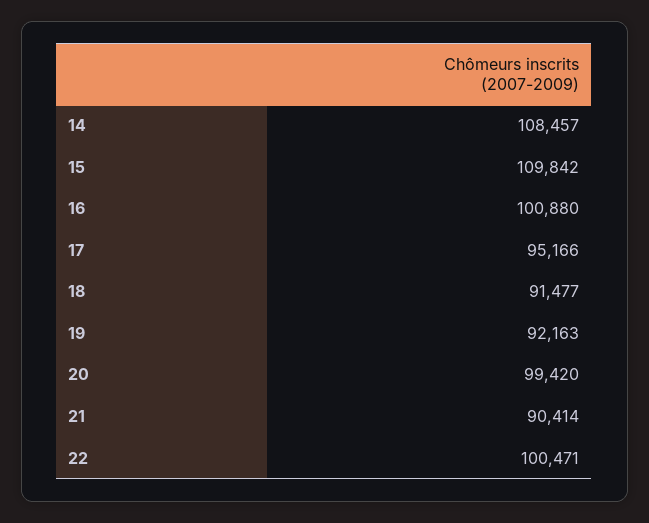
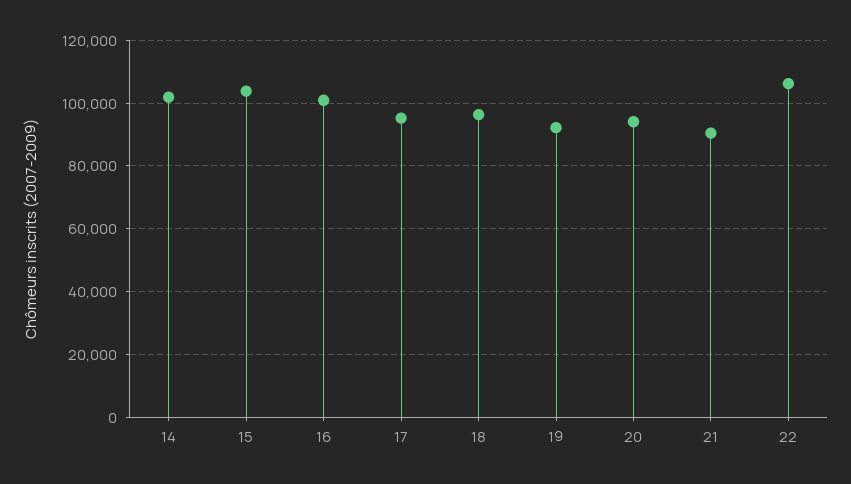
  {
-   "14": 108457,
+   "14": 102000,
-   "15": 109842,
+   "15": 104000,
    "16": 100880,
    "17": 95166,
-   "18": 91477,
+   "18": 96000,
    "19": 92163,
-   "20": 99420,
+   "20": 94000,
    "21": 90414,
-   "22": 100471
+   "22": 106000
  }

